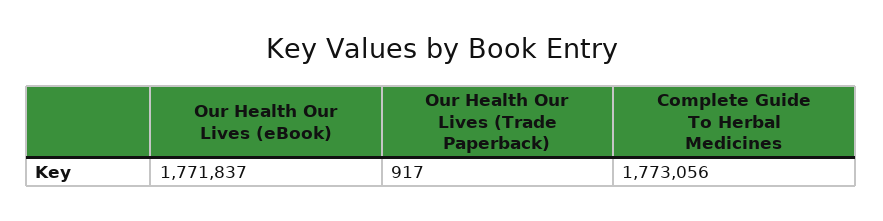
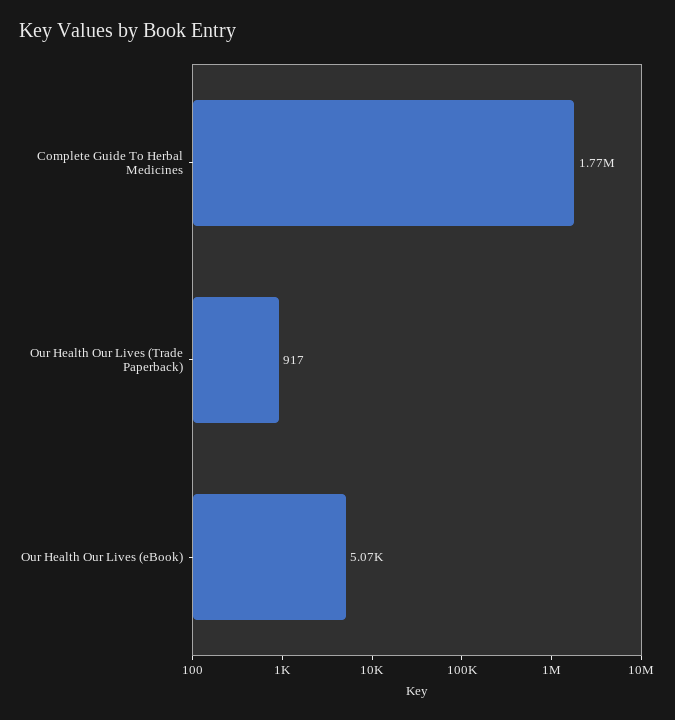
  {
-   "Our Health Our Lives (eBook)": 1771837,
+   "Our Health Our Lives (eBook)": 5070,
    "Our Health Our Lives (Trade Paperback)": 917,
    "Complete Guide To Herbal Medicines": 1773056
  }

